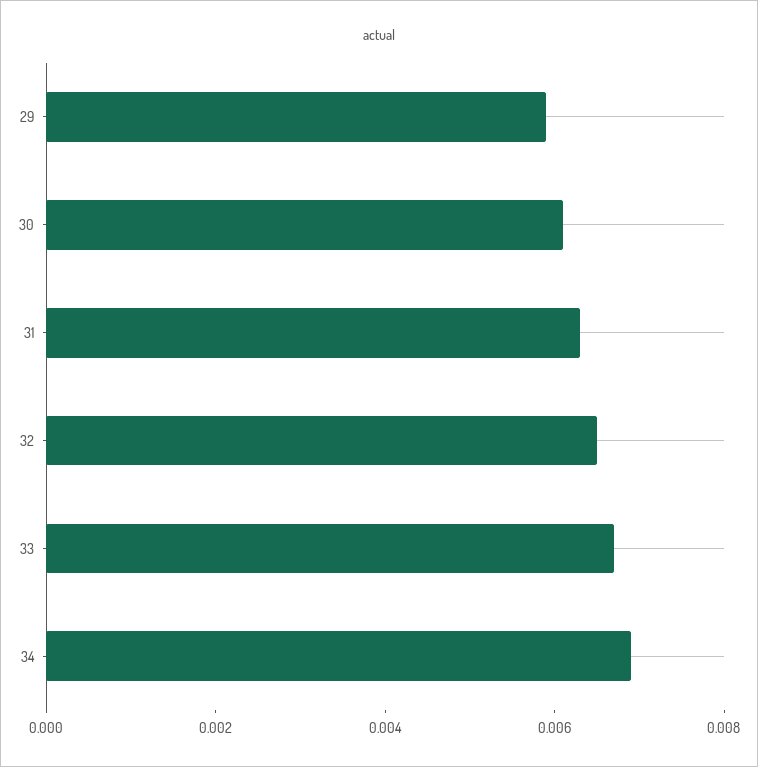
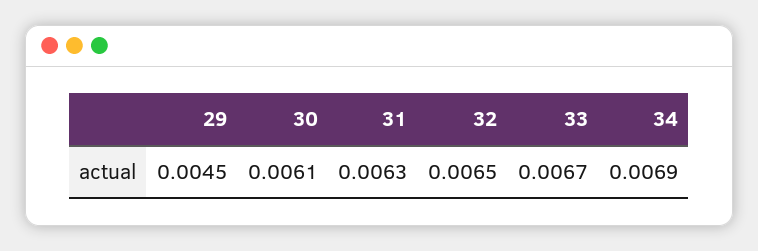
  {
-   "29": 0.006,
+   "29": 0.0045,
    "30": 0.0061,
    "31": 0.0063,
    "32": 0.0065,
    "33": 0.0067,
    "34": 0.0069
  }

